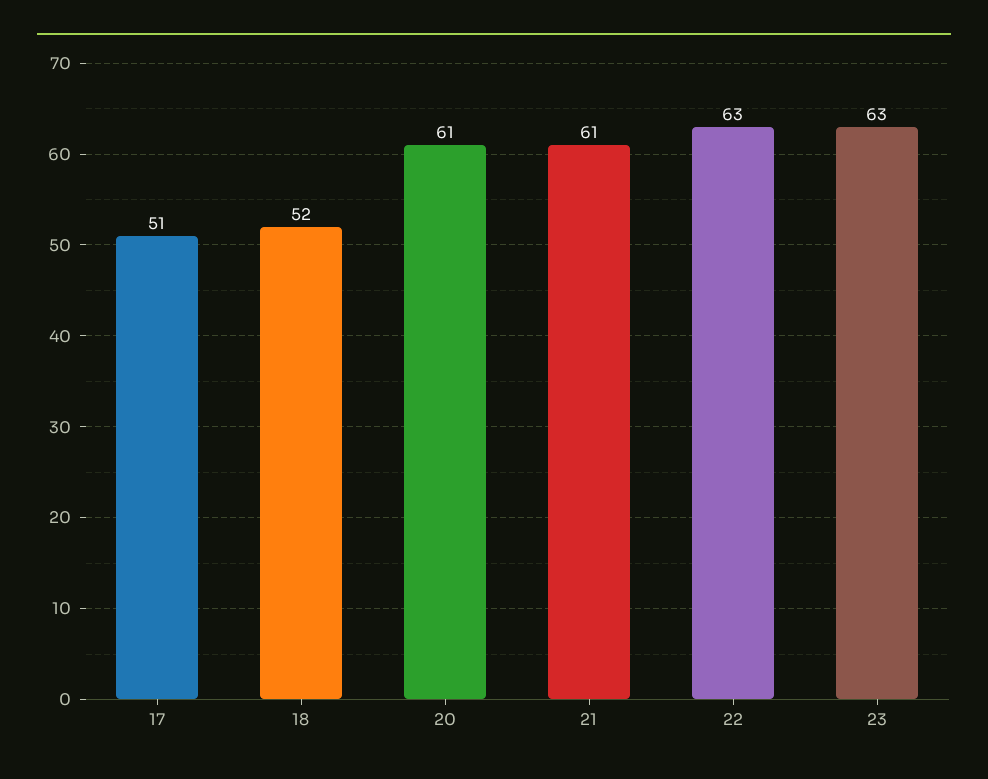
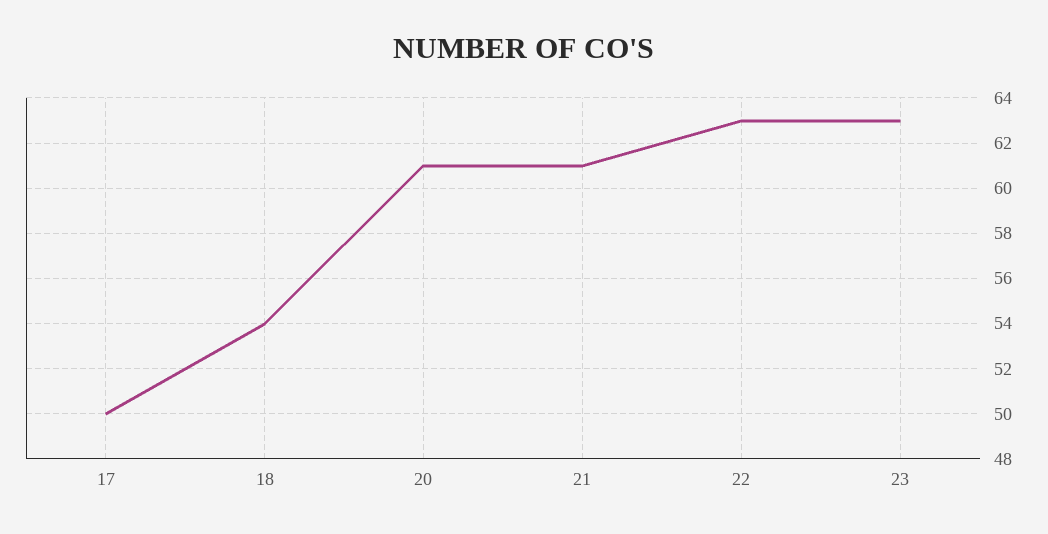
  {
-   "17": 51,
+   "17": 50,
-   "18": 52,
+   "18": 54,
    "20": 61,
    "21": 61,
    "22": 63,
    "23": 63
  }

